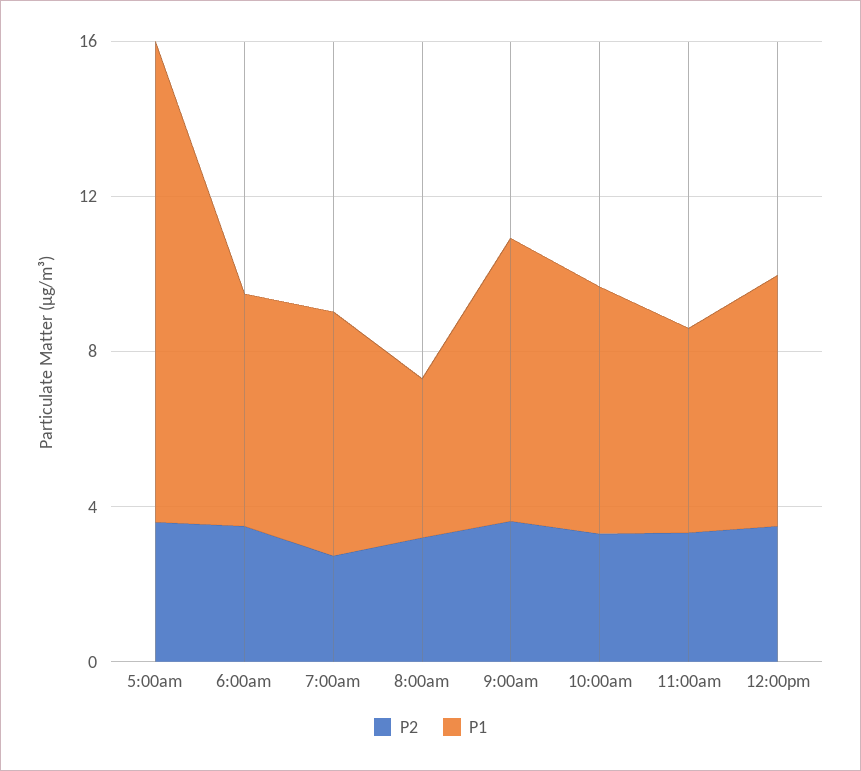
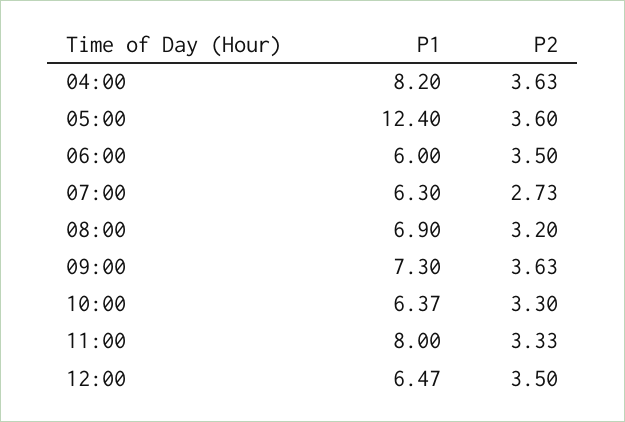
  {
    "P2": {
      "5:00am": 3.6,
      "6:00am": 3.5,
      "7:00am": 2.73,
      "8:00am": 3.2,
      "9:00am": 3.63,
      "10:00am": 3.3,
      "11:00am": 3.33,
-     "12:00pm": 3.5
+     "12:00pm": 3.5,
+     "04:00": 3.63
    },
    "P1": {
      "5:00am": 12.4,
      "6:00am": 6,
      "7:00am": 6.3,
-     "8:00am": 4,
+     "8:00am": 6.9,
      "9:00am": 7.3,
      "10:00am": 6.37,
-     "11:00am": 5,
+     "11:00am": 8,
-     "12:00pm": 6.47
+     "12:00pm": 6.47,
+     "04:00": 8.2
    }
  }

